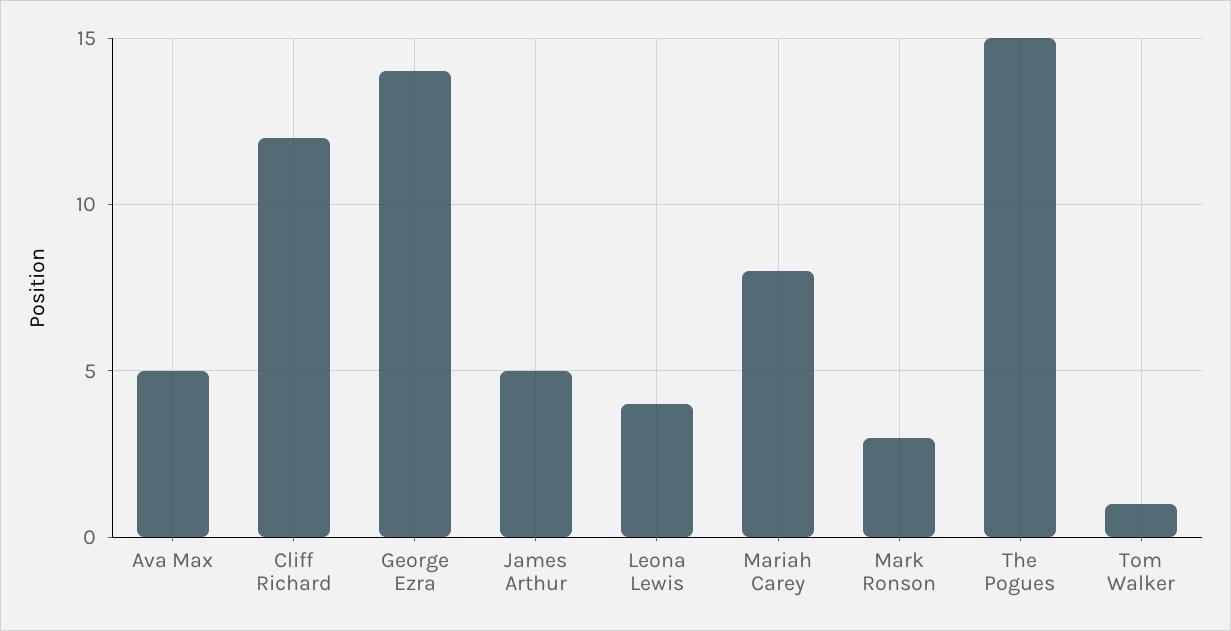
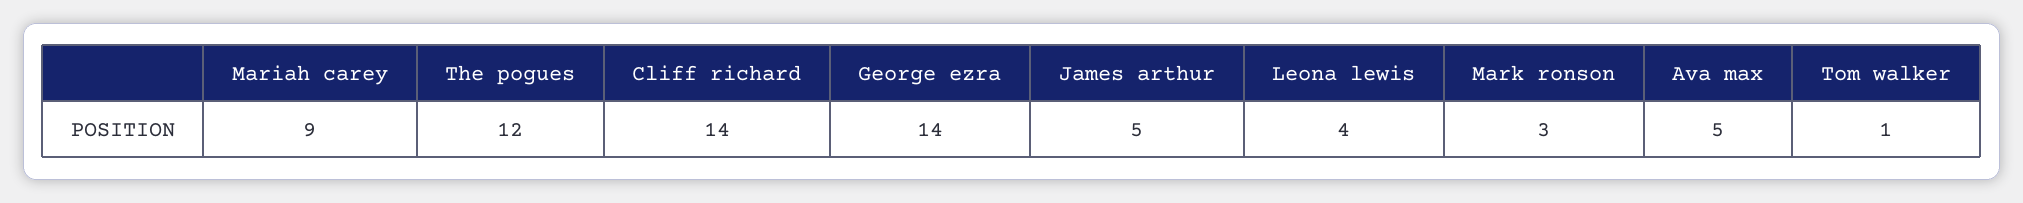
  {
    "Ava Max": 5,
-   "Cliff Richard": 12,
+   "Cliff Richard": 14,
    "George Ezra": 14,
    "James Arthur": 5,
    "Leona Lewis": 4,
-   "Mariah Carey": 8,
+   "Mariah Carey": 9,
    "Mark Ronson": 3,
-   "The Pogues": 15,
+   "The Pogues": 12,
    "Tom Walker": 1
  }

